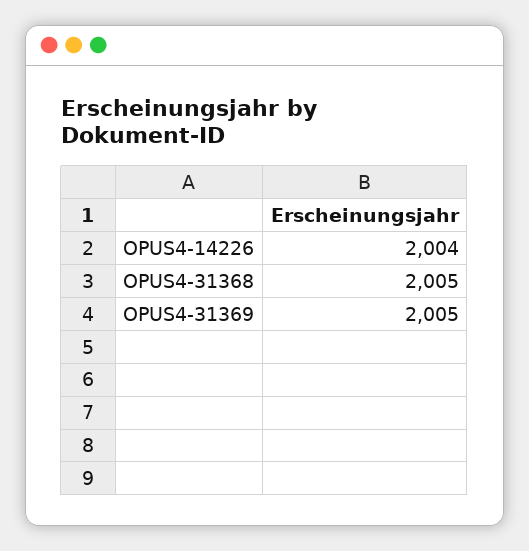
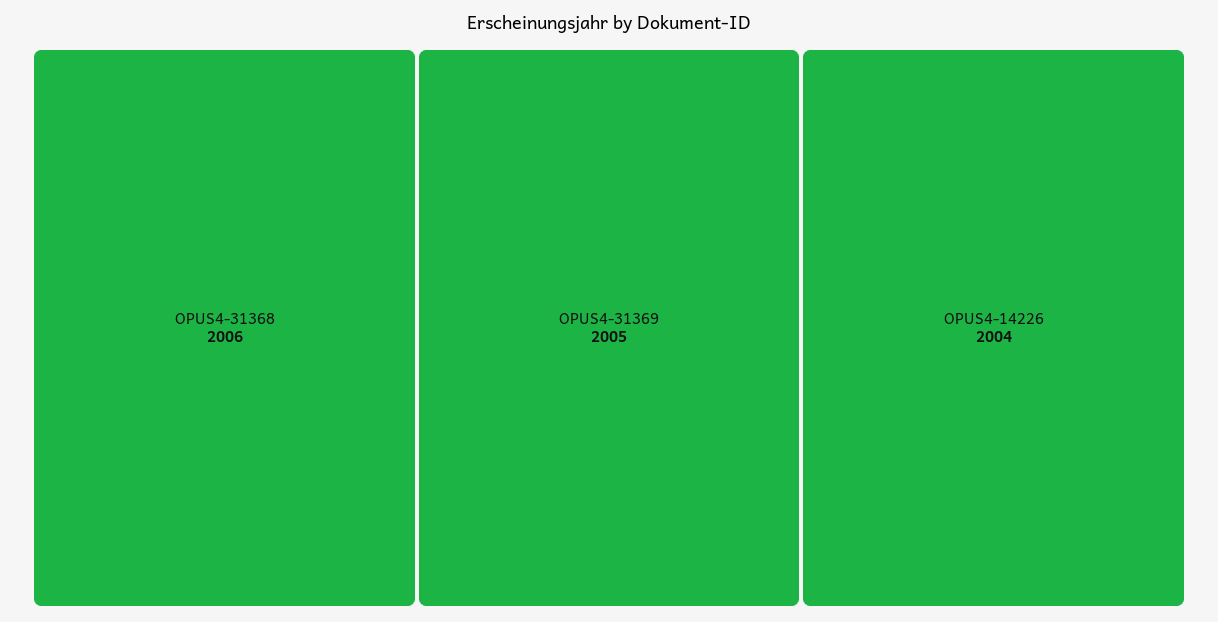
  {
    "OPUS4-14226": 2004,
-   "OPUS4-31368": 2005,
+   "OPUS4-31368": 2006,
    "OPUS4-31369": 2005
  }

